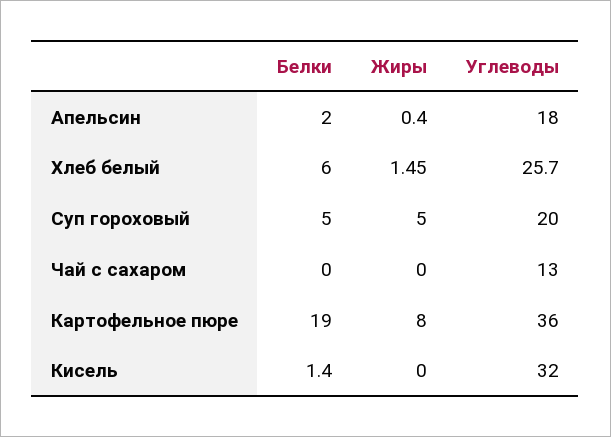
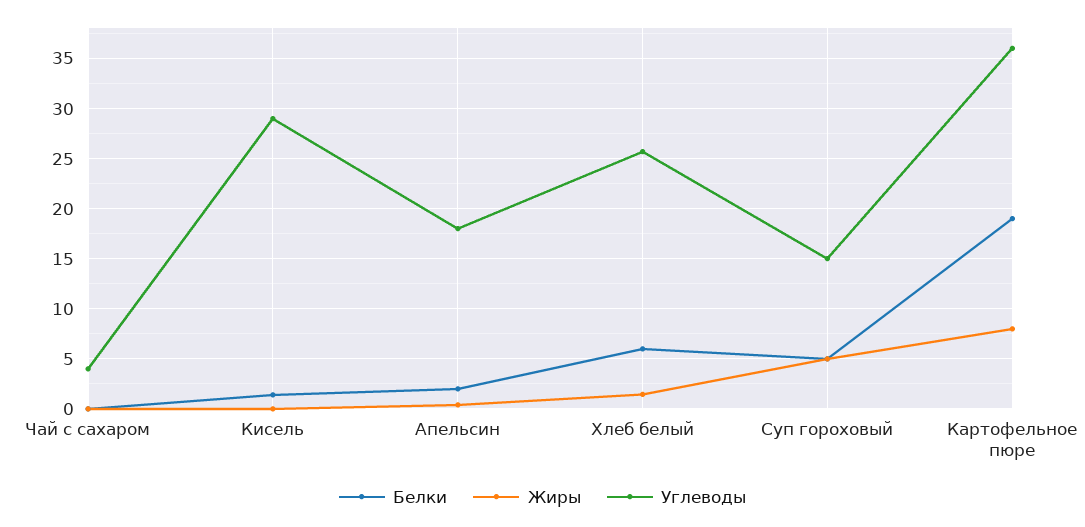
  {
    "Белки": {
      "Апельсин": 2,
      "Хлеб белый": 6,
      "Суп гороховый": 5,
      "Чай с сахаром": 0,
      "Картофельное пюре": 19,
      "Кисель": 1.4
    },
    "Жиры": {
      "Апельсин": 0.4,
      "Хлеб белый": 1.45,
      "Суп гороховый": 5,
      "Чай с сахаром": 0,
      "Картофельное пюре": 8,
      "Кисель": 0
    },
    "Углеводы": {
      "Апельсин": 18,
      "Хлеб белый": 25.7,
-     "Суп гороховый": 20,
+     "Суп гороховый": 15,
-     "Чай с сахаром": 13,
+     "Чай с сахаром": 4,
      "Картофельное пюре": 36,
-     "Кисель": 32
+     "Кисель": 29
    }
  }

